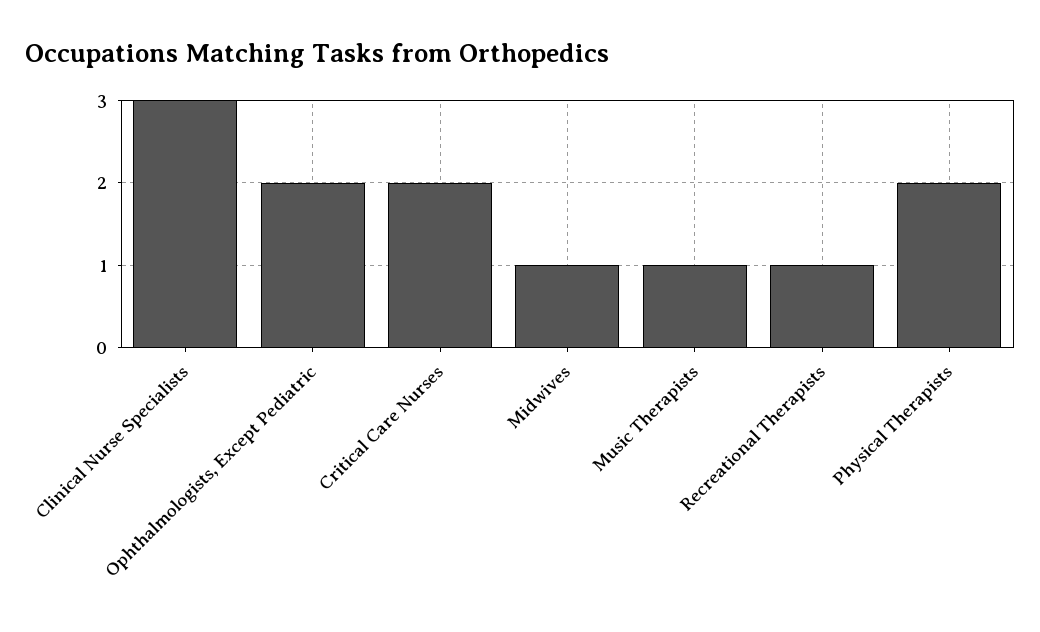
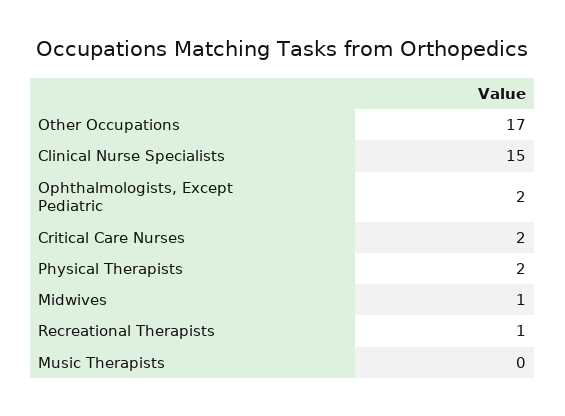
  {
-   "Clinical Nurse Specialists": 3,
+   "Clinical Nurse Specialists": 15,
    "Ophthalmologists, Except Pediatric": 2,
    "Critical Care Nurses": 2,
    "Midwives": 1,
-   "Music Therapists": 1,
+   "Music Therapists": 0,
    "Recreational Therapists": 1,
-   "Physical Therapists": 2
+   "Physical Therapists": 2,
+   "Other Occupations": 17
  }

